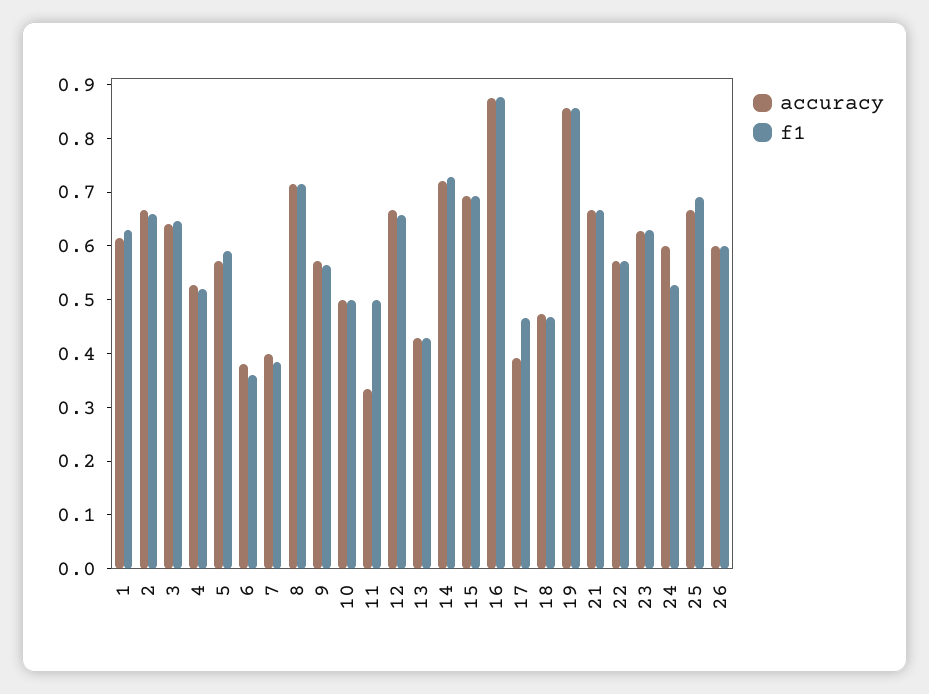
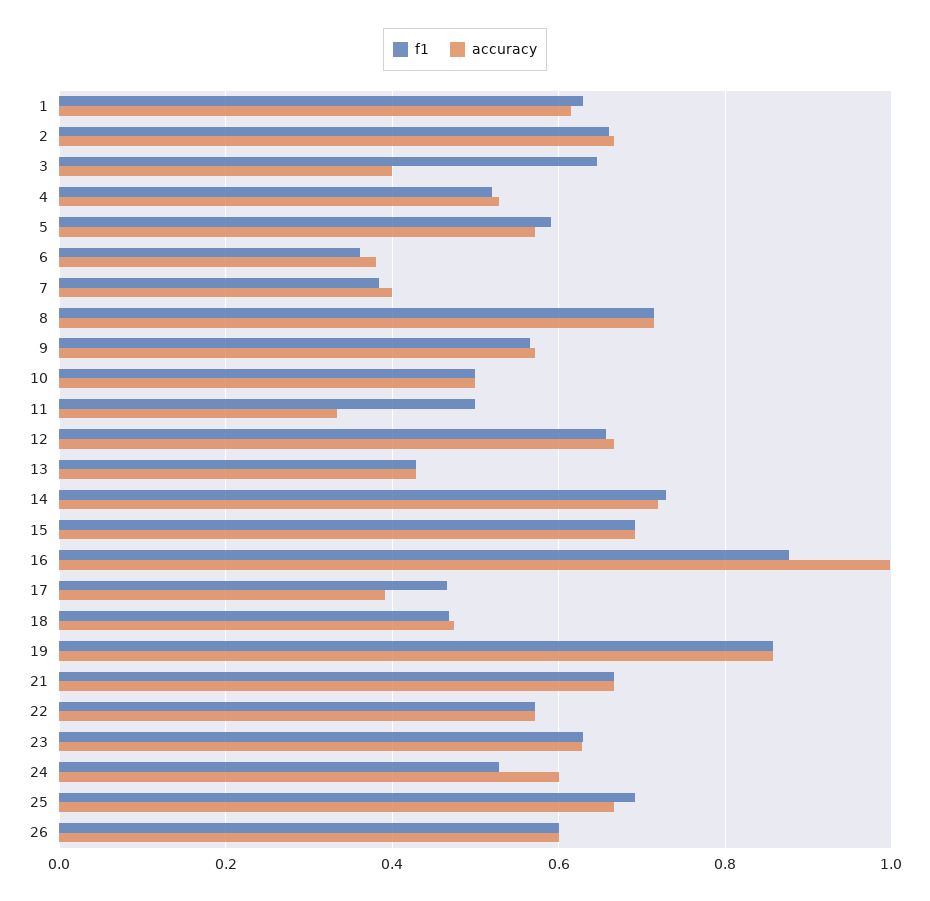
  {
    "accuracy": {
      "1": 0.62,
      "2": 0.66,
-     "3": 0.64,
+     "3": 0.4,
      "4": 0.52,
      "5": 0.58,
      "6": 0.38,
      "7": 0.4,
      "8": 0.72,
      "9": 0.58,
      "10": 0.5,
      "11": 0.34,
      "12": 0.66,
      "13": 0.42,
      "14": 0.72,
      "15": 0.7,
-     "16": 0.88,
+     "16": 1,
      "17": 0.4,
      "18": 0.48,
      "19": 0.86,
      "21": 0.66,
      "22": 0.58,
      "23": 0.62,
      "24": 0.6,
      "25": 0.66,
      "26": 0.6
    },
    "f1": {
      "1": 0.62,
      "2": 0.66,
      "3": 0.64,
      "4": 0.52,
      "5": 0.6,
      "6": 0.36,
      "7": 0.38,
      "8": 0.72,
      "9": 0.56,
      "10": 0.5,
      "11": 0.5,
      "12": 0.66,
      "13": 0.42,
      "14": 0.72,
      "15": 0.7,
      "16": 0.88,
      "17": 0.46,
      "18": 0.46,
      "19": 0.86,
      "21": 0.66,
      "22": 0.58,
      "23": 0.62,
      "24": 0.52,
      "25": 0.7,
      "26": 0.6
    }
  }

